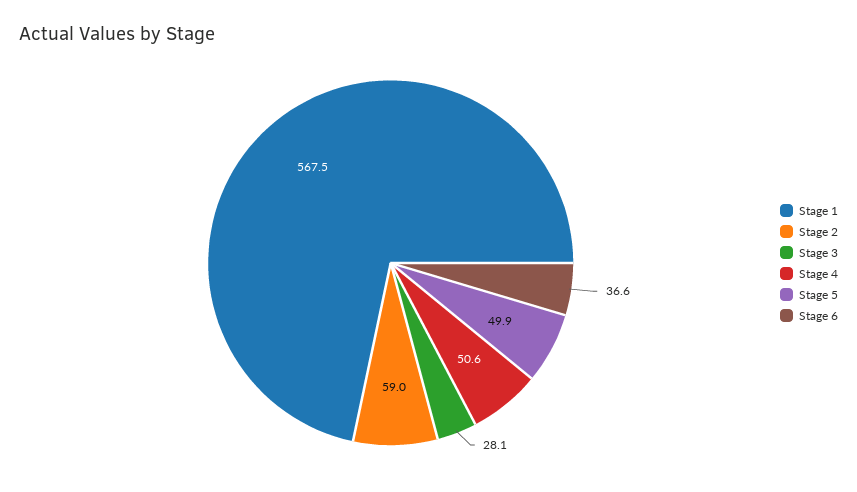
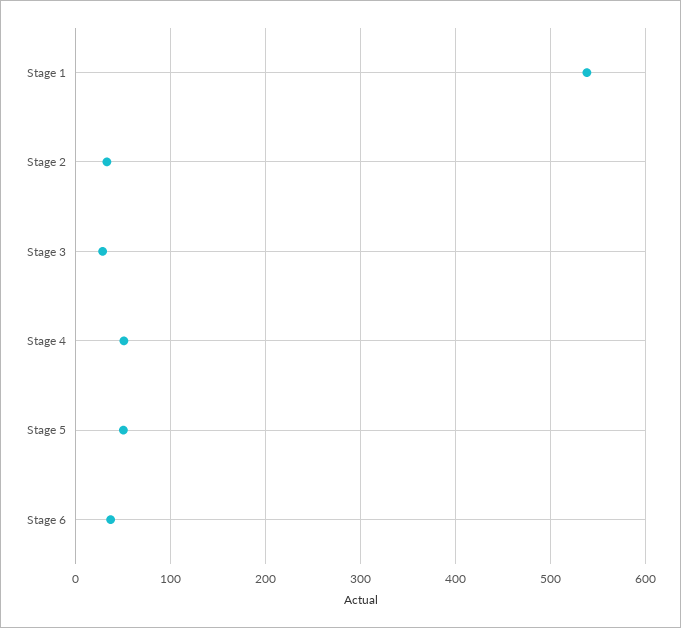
  {
-   "Stage 1": 567.5,
+   "Stage 1": 540,
-   "Stage 2": 59,
+   "Stage 2": 30,
    "Stage 3": 28.1,
    "Stage 4": 50.6,
    "Stage 5": 49.9,
    "Stage 6": 36.6
  }

